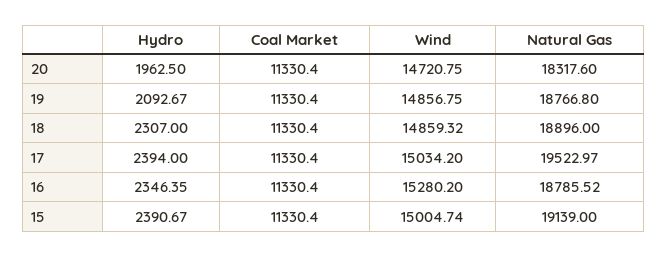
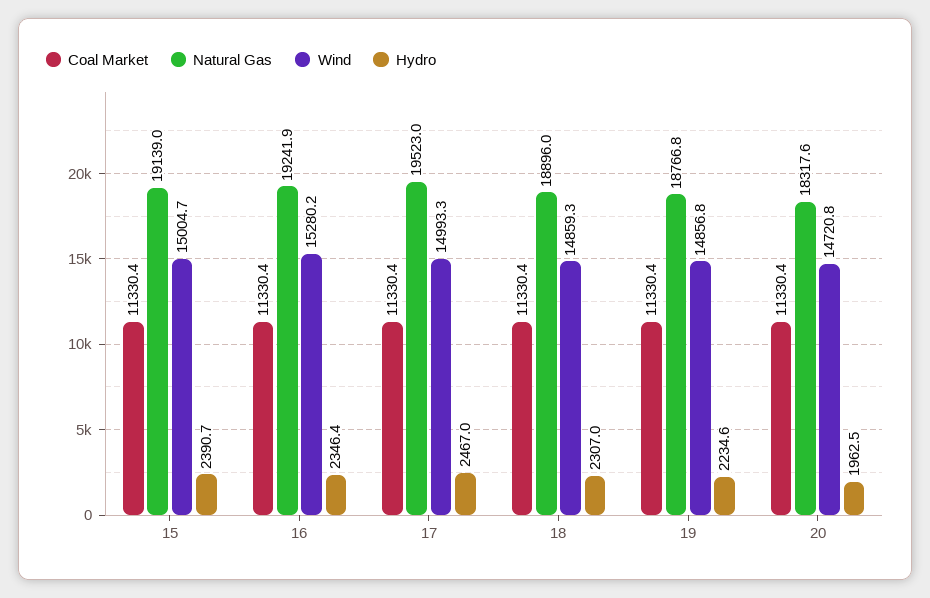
  {
    "Hydro": {
      "20": 1962.5,
-     "19": 2092.67,
+     "19": 2234.6,
      "18": 2307,
-     "17": 2394,
+     "17": 2467,
      "16": 2346.35,
      "15": 2390.67
    },
    "Coal Market": {
      "20": 11330.4,
      "19": 11330.4,
      "18": 11330.4,
      "17": 11330.4,
      "16": 11330.4,
      "15": 11330.4
    },
    "Wind": {
      "20": 14720.75,
      "19": 14856.75,
      "18": 14859.32,
-     "17": 15034.2,
+     "17": 14993.3,
      "16": 15280.2,
      "15": 15004.74
    },
    "Natural Gas": {
      "20": 18317.6,
      "19": 18766.8,
      "18": 18896,
      "17": 19522.97,
-     "16": 18785.52,
+     "16": 19241.9,
      "15": 19139
    }
  }

